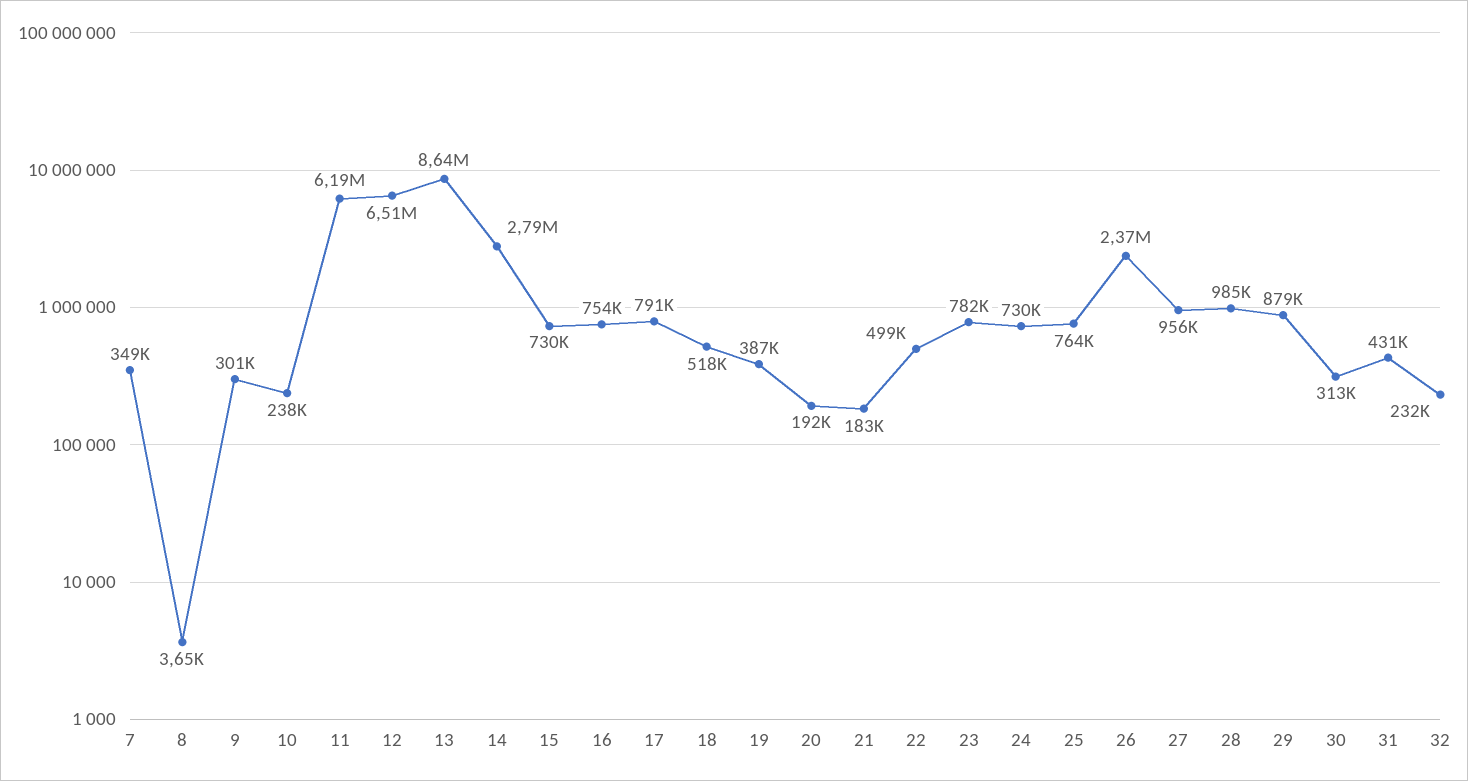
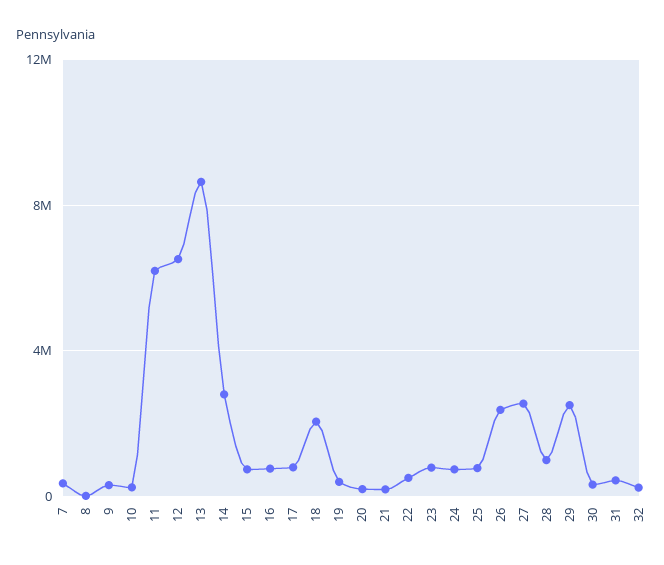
  {
    "7": 349000,
    "8": 3650,
    "9": 301000,
    "10": 238000,
    "11": 6190000,
    "12": 6510000,
    "13": 8640000,
    "14": 2790000,
    "15": 730000,
    "16": 754000,
    "17": 791000,
-   "18": 518000,
+   "18": 2000000,
    "19": 387000,
    "20": 192000,
    "21": 183000,
    "22": 499000,
    "23": 782000,
    "24": 730000,
    "25": 764000,
    "26": 2370000,
-   "27": 956000,
+   "27": 2500000,
    "28": 985000,
-   "29": 879000,
+   "29": 2500000,
    "30": 313000,
    "31": 431000,
    "32": 232000
  }

